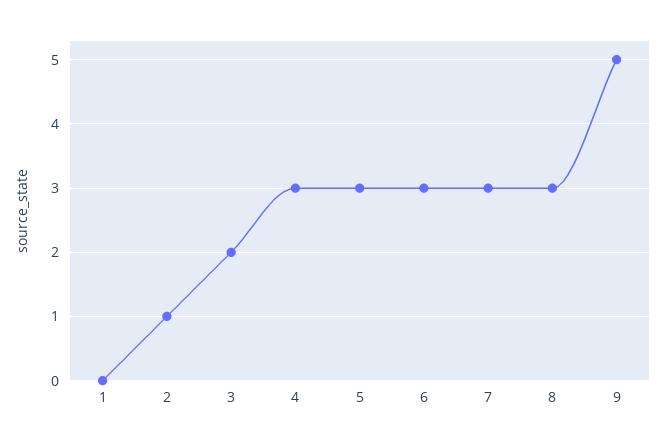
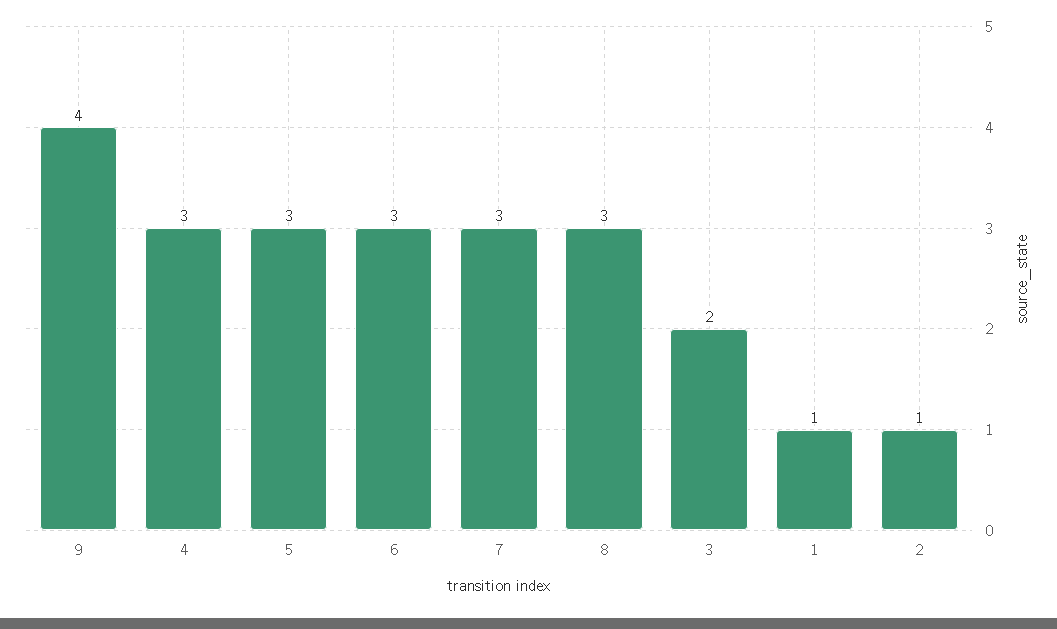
  {
-   "1": 0,
+   "1": 1,
    "2": 1,
    "3": 2,
    "4": 3,
    "5": 3,
    "6": 3,
    "7": 3,
    "8": 3,
-   "9": 5
+   "9": 4
  }

